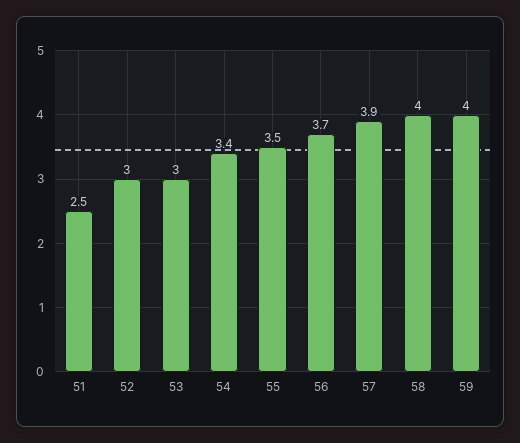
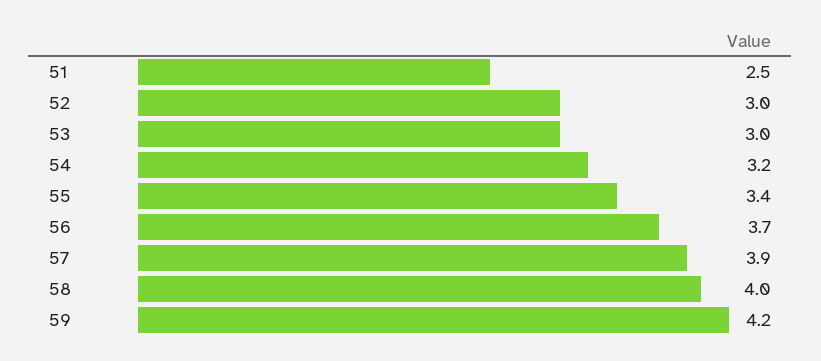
  {
    "51": 2.5,
    "52": 3,
    "53": 3,
-   "54": 3.4,
+   "54": 3.2,
-   "55": 3.5,
+   "55": 3.4,
    "56": 3.7,
    "57": 3.9,
    "58": 4,
-   "59": 4
+   "59": 4.2
  }

